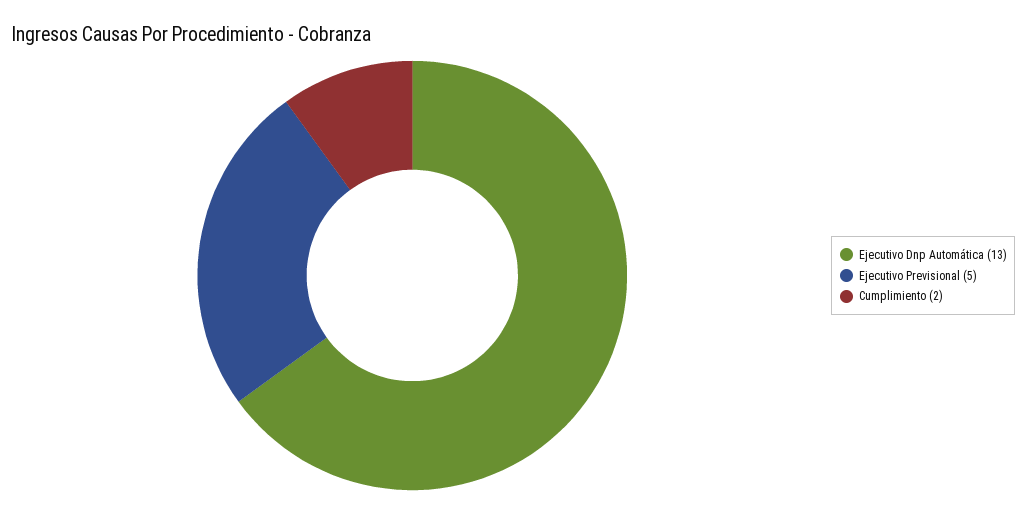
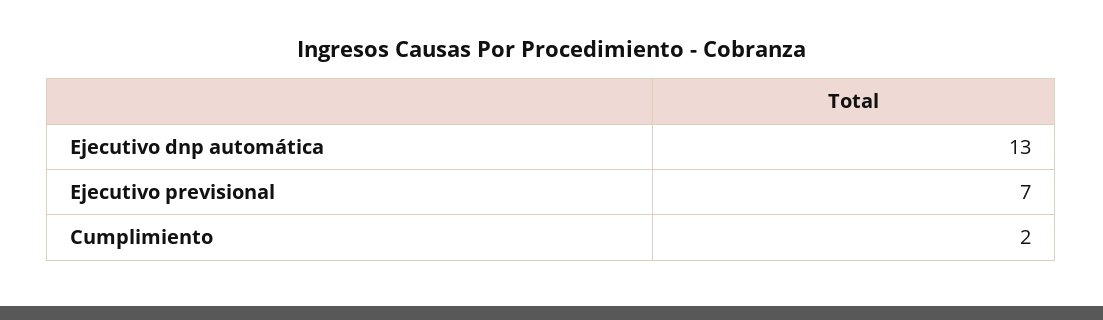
  {
    "Ejecutivo Dnp Automática": 13,
-   "Ejecutivo Previsional": 5,
+   "Ejecutivo Previsional": 7,
    "Cumplimiento": 2
  }

